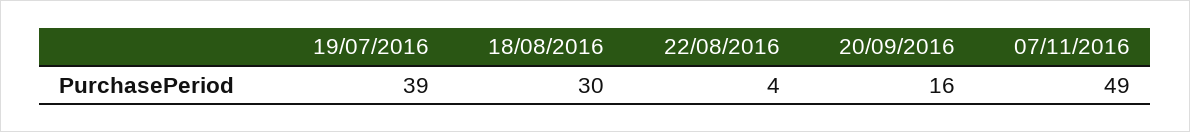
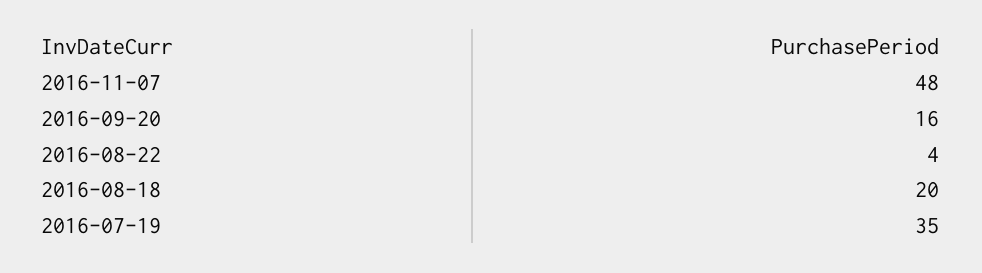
  {
-   "19/07/2016": 39,
+   "19/07/2016": 35,
-   "18/08/2016": 30,
+   "18/08/2016": 20,
    "22/08/2016": 4,
    "20/09/2016": 16,
-   "07/11/2016": 49
+   "07/11/2016": 48
  }

